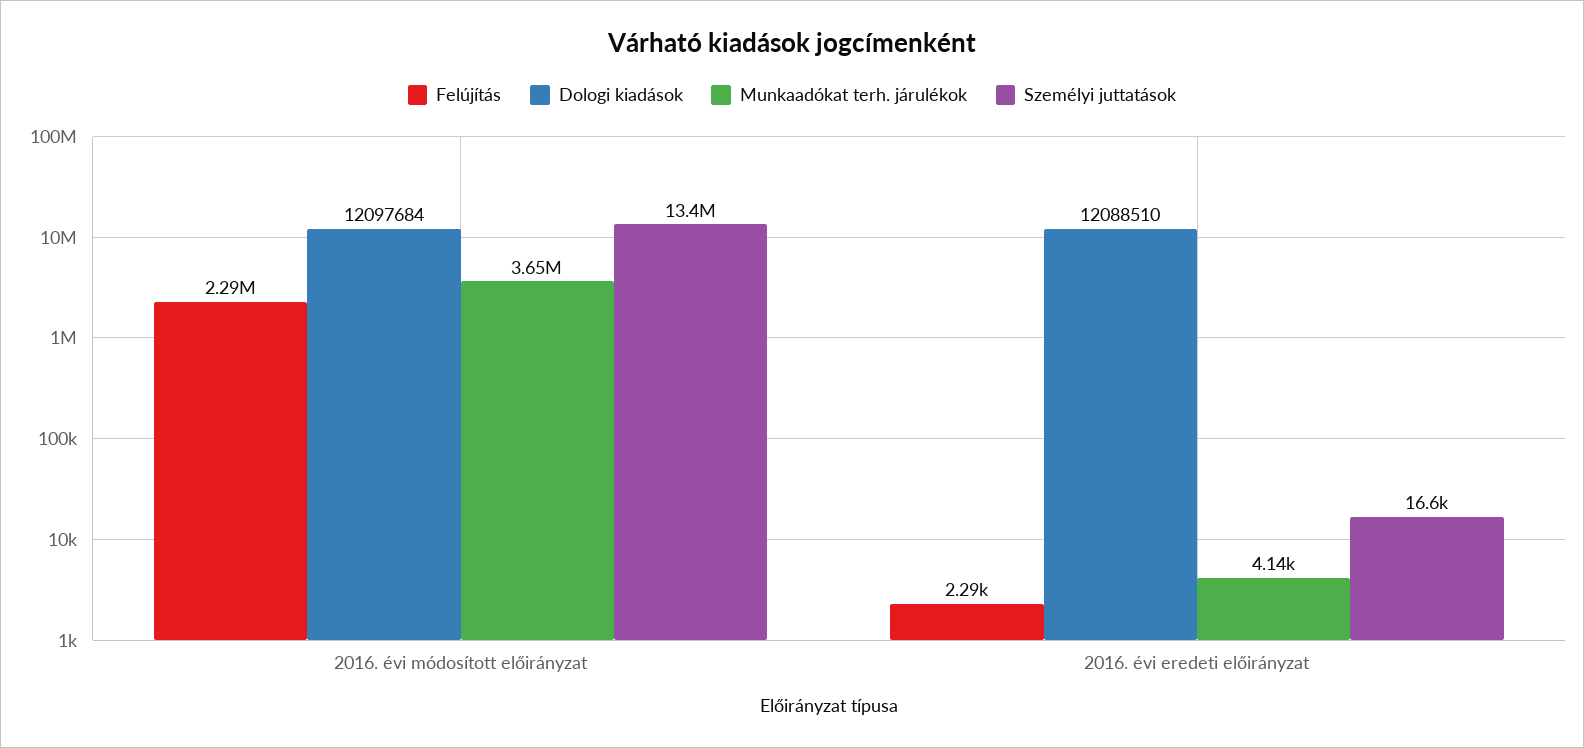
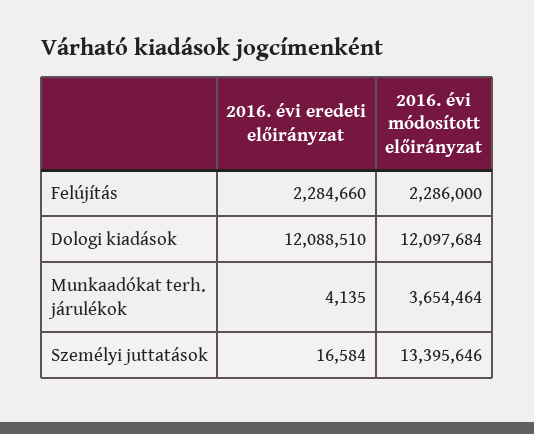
  {
    "Felújítás": {
      "2016. évi módosított előirányzat": 2286000,
-     "2016. évi eredeti előirányzat": 2290
+     "2016. évi eredeti előirányzat": 2284660
    },
    "Dologi kiadások": {
      "2016. évi módosított előirányzat": 12097684,
      "2016. évi eredeti előirányzat": 12088510
    },
    "Munkaadókat terh. járulékok": {
      "2016. évi módosított előirányzat": 3654464,
      "2016. évi eredeti előirányzat": 4135
    },
    "Személyi juttatások": {
      "2016. évi módosított előirányzat": 13395646,
      "2016. évi eredeti előirányzat": 16584
    }
  }

